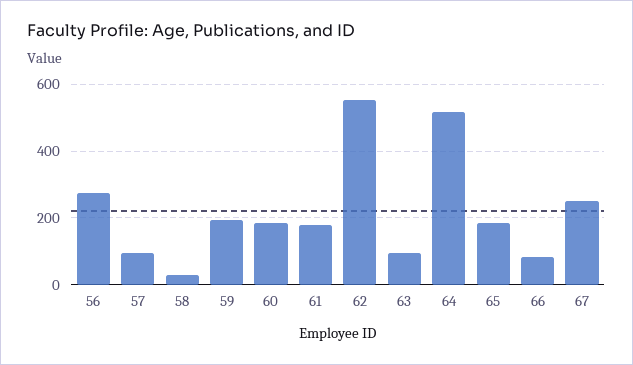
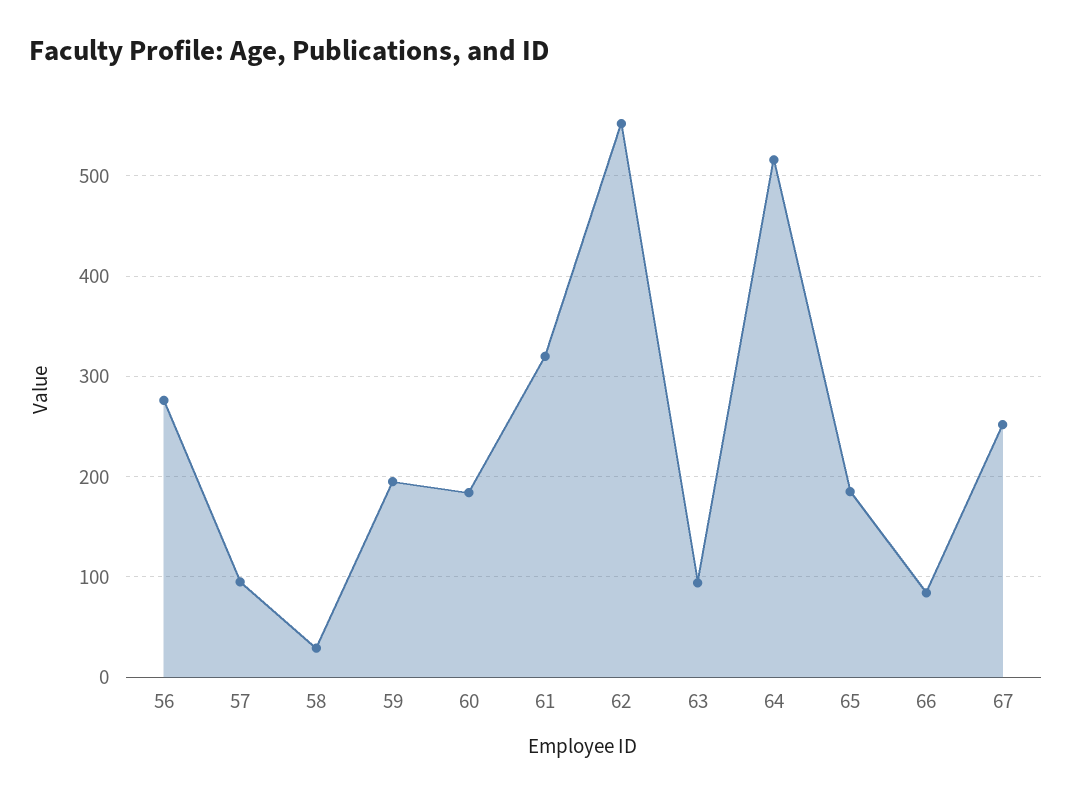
  {
    "56": 280,
    "57": 100,
    "58": 30,
    "59": 200,
    "60": 180,
-   "61": 180,
+   "61": 320,
    "62": 550,
    "63": 90,
    "64": 520,
    "65": 190,
    "66": 80,
    "67": 250
  }

